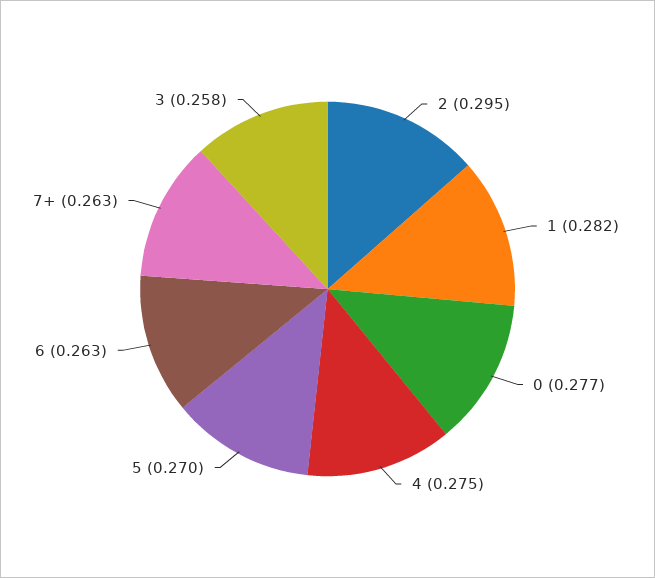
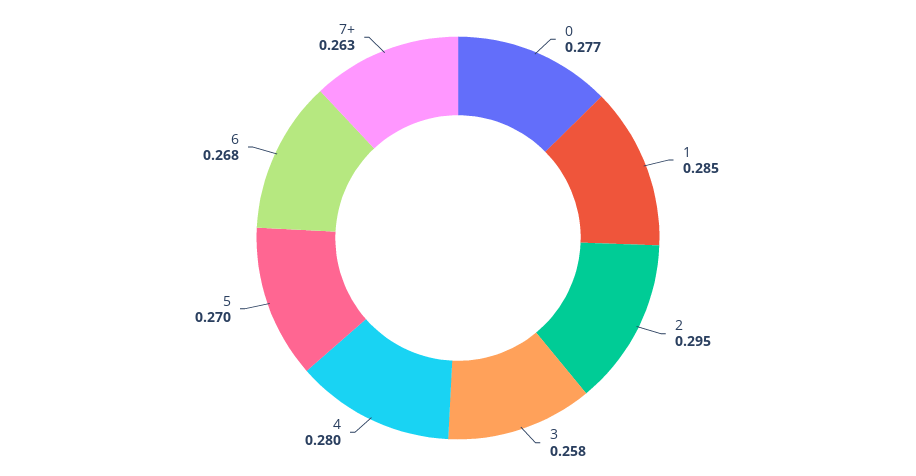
  {
    "2": 0.295,
-   "1": 0.282,
+   "1": 0.285,
    "0": 0.277,
-   "4": 0.275,
+   "4": 0.28,
    "5": 0.27,
-   "6": 0.263,
+   "6": 0.268,
    "7+": 0.263,
    "3": 0.258
  }

